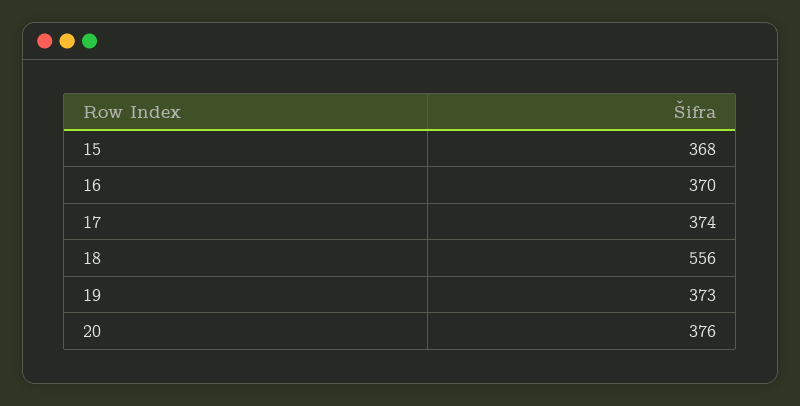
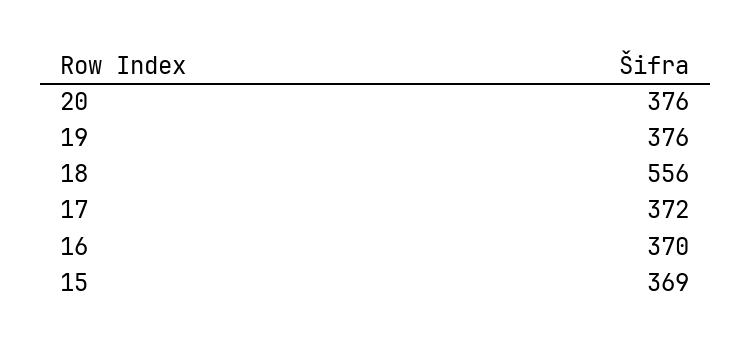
  {
-   "15": 368,
+   "15": 369,
    "16": 370,
-   "17": 374,
+   "17": 372,
    "18": 556,
-   "19": 373,
+   "19": 376,
    "20": 376
  }

